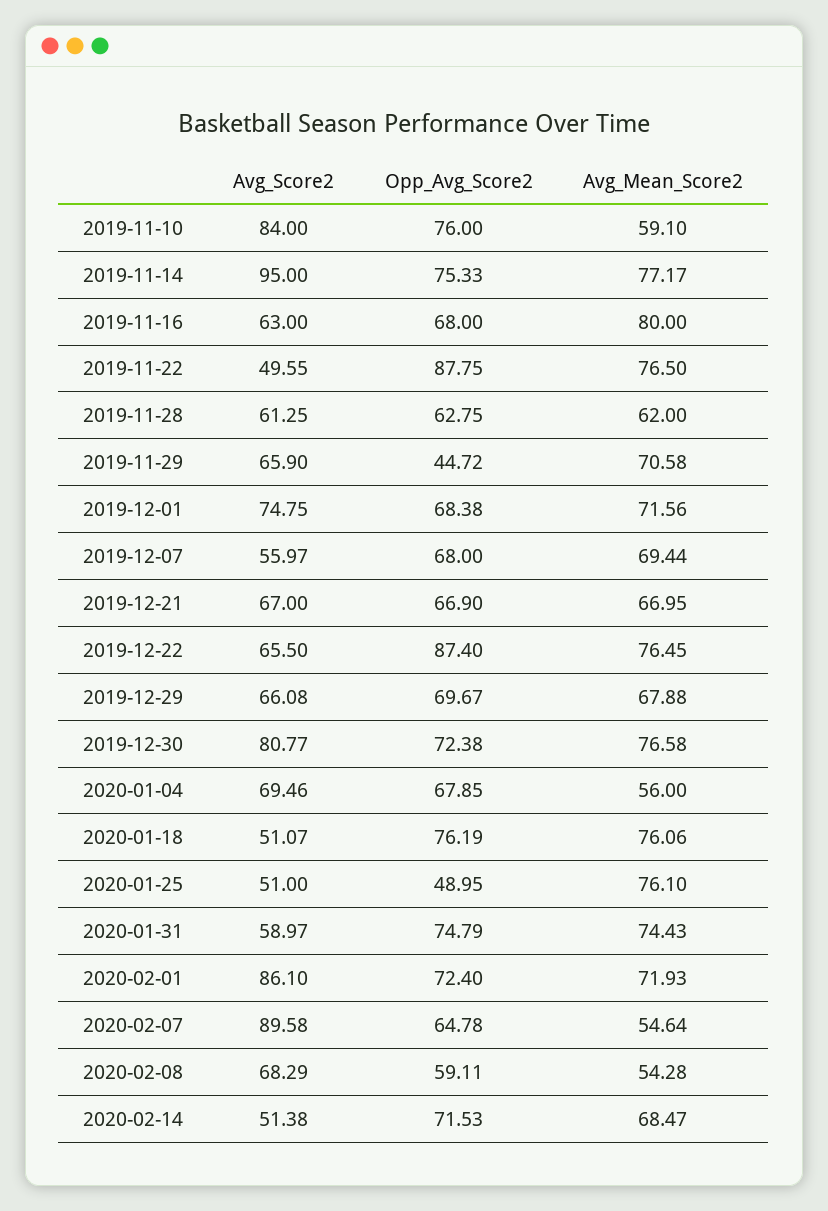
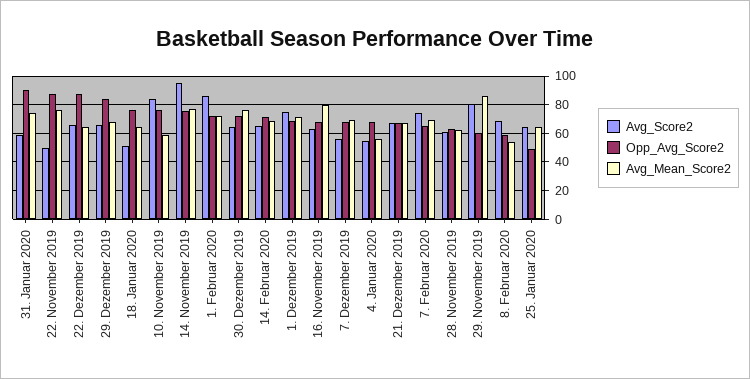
  {
    "Avg_Score2": {
      "2019-11-10": 84,
      "2019-11-14": 95,
      "2019-11-16": 63,
      "2019-11-22": 49.55,
      "2019-11-28": 61.25,
-     "2019-11-29": 65.9,
+     "2019-11-29": 80,
      "2019-12-01": 74.75,
      "2019-12-07": 55.97,
      "2019-12-21": 67,
      "2019-12-22": 65.5,
      "2019-12-29": 66.08,
-     "2019-12-30": 80.77,
+     "2019-12-30": 65,
-     "2020-01-04": 69.46,
+     "2020-01-04": 55,
      "2020-01-18": 51.07,
-     "2020-01-25": 51,
+     "2020-01-25": 65,
      "2020-01-31": 58.97,
      "2020-02-01": 86.1,
-     "2020-02-07": 89.58,
+     "2020-02-07": 75,
      "2020-02-08": 68.29,
-     "2020-02-14": 51.38
+     "2020-02-14": 65
    },
    "Opp_Avg_Score2": {
      "2019-11-10": 76,
      "2019-11-14": 75.33,
      "2019-11-16": 68,
      "2019-11-22": 87.75,
      "2019-11-28": 62.75,
-     "2019-11-29": 44.72,
+     "2019-11-29": 60,
      "2019-12-01": 68.38,
      "2019-12-07": 68,
      "2019-12-21": 66.9,
      "2019-12-22": 87.4,
-     "2019-12-29": 69.67,
+     "2019-12-29": 85,
      "2019-12-30": 72.38,
      "2020-01-04": 67.85,
      "2020-01-18": 76.19,
      "2020-01-25": 48.95,
-     "2020-01-31": 74.79,
+     "2020-01-31": 90,
      "2020-02-01": 72.4,
      "2020-02-07": 64.78,
      "2020-02-08": 59.11,
      "2020-02-14": 71.53
    },
    "Avg_Mean_Score2": {
      "2019-11-10": 59.1,
      "2019-11-14": 77.17,
      "2019-11-16": 80,
      "2019-11-22": 76.5,
      "2019-11-28": 62,
-     "2019-11-29": 70.58,
+     "2019-11-29": 85,
      "2019-12-01": 71.56,
      "2019-12-07": 69.44,
      "2019-12-21": 66.95,
-     "2019-12-22": 76.45,
+     "2019-12-22": 65,
      "2019-12-29": 67.88,
      "2019-12-30": 76.58,
      "2020-01-04": 56,
-     "2020-01-18": 76.06,
+     "2020-01-18": 65,
-     "2020-01-25": 76.1,
+     "2020-01-25": 65,
      "2020-01-31": 74.43,
      "2020-02-01": 71.93,
-     "2020-02-07": 54.64,
+     "2020-02-07": 70,
      "2020-02-08": 54.28,
      "2020-02-14": 68.47
    }
  }

